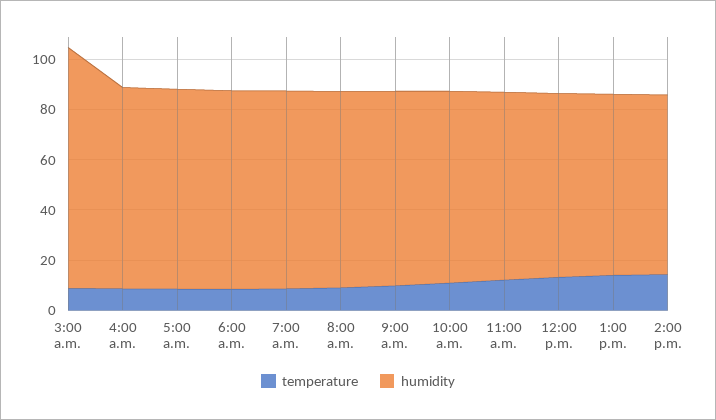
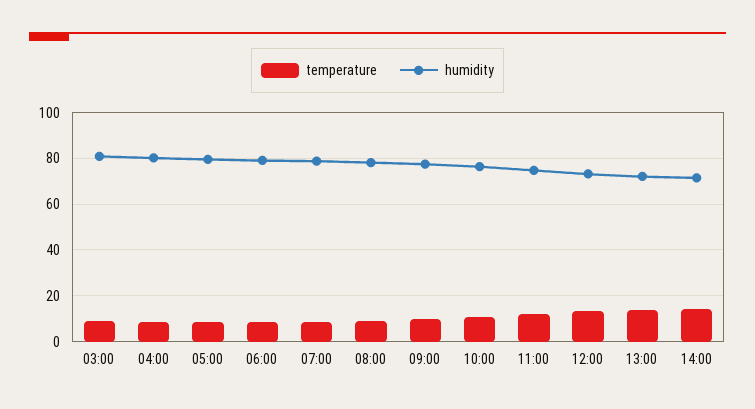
  {
    "temperature": {
      "3:00 a.m.": 10,
      "4:00 a.m.": 10,
      "5:00 a.m.": 10,
      "6:00 a.m.": 10,
      "7:00 a.m.": 10,
      "8:00 a.m.": 10,
      "9:00 a.m.": 10,
      "10:00 a.m.": 10,
      "11:00 a.m.": 10,
      "12:00 p.m.": 15,
      "1:00 p.m.": 15,
      "2:00 p.m.": 15
    },
    "humidity": {
-     "3:00 a.m.": 95,
+     "3:00 a.m.": 80,
      "4:00 a.m.": 80,
      "5:00 a.m.": 80,
      "6:00 a.m.": 80,
      "7:00 a.m.": 80,
      "8:00 a.m.": 80,
      "9:00 a.m.": 80,
      "10:00 a.m.": 75,
      "11:00 a.m.": 75,
      "12:00 p.m.": 75,
      "1:00 p.m.": 70,
      "2:00 p.m.": 70
    }
  }

